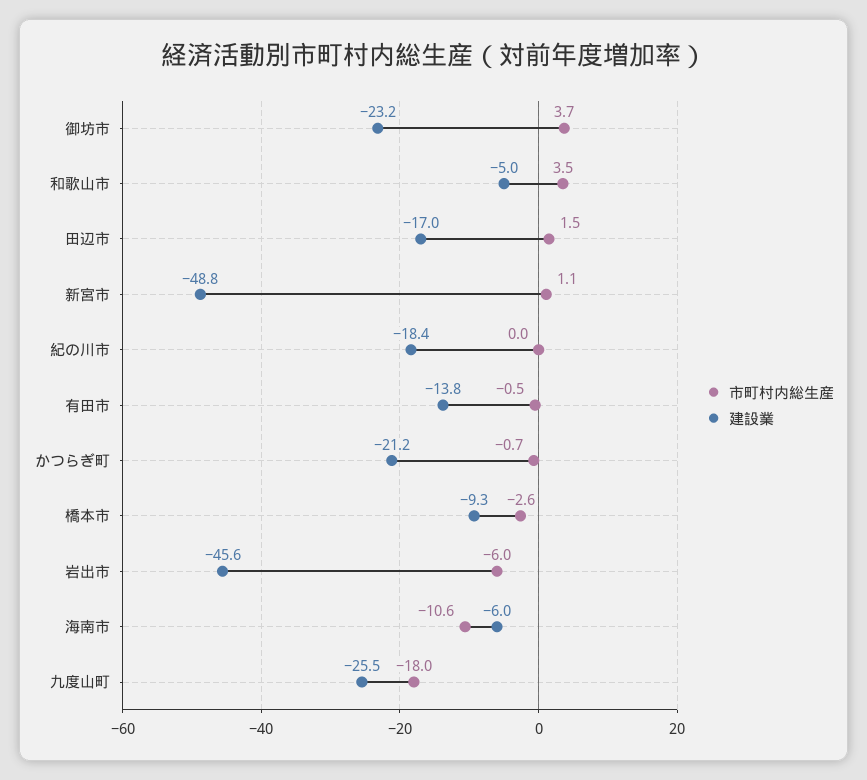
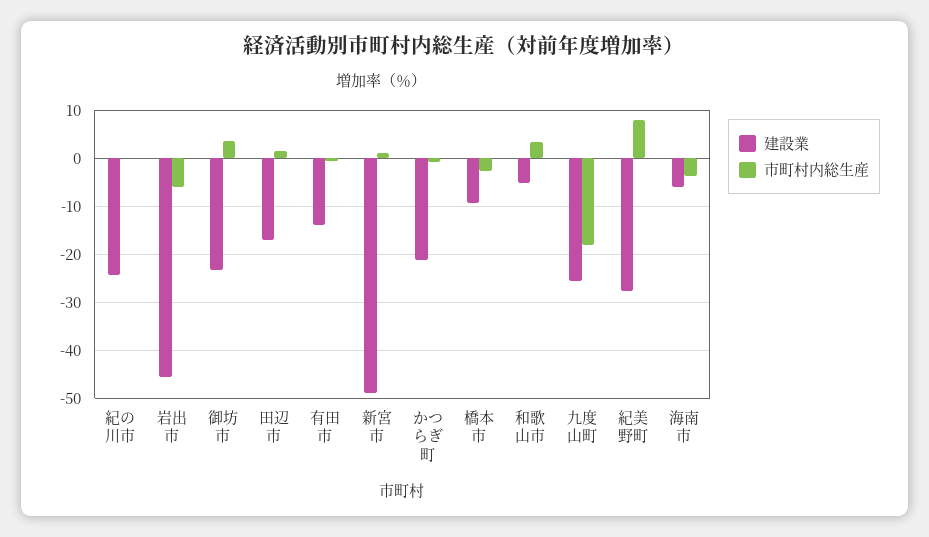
  {
    "市町村内総生産": {
      "御坊市": 3.7,
      "和歌山市": 3.5,
      "田辺市": 1.5,
      "新宮市": 1.1,
      "紀の川市": 0,
      "有田市": -0.5,
      "かつらぎ町": -0.7,
      "橋本市": -2.6,
      "岩出市": -6,
-     "海南市": -10.6,
+     "海南市": -4,
-     "九度山町": -18
+     "九度山町": -18,
+     "紀美野町": 8
    },
    "建設業": {
      "御坊市": -23.2,
      "和歌山市": -5,
      "田辺市": -17,
      "新宮市": -48.8,
-     "紀の川市": -18.4,
+     "紀の川市": -24,
      "有田市": -13.8,
      "かつらぎ町": -21.2,
      "橋本市": -9.3,
      "岩出市": -45.6,
      "海南市": -6,
-     "九度山町": -25.5
+     "九度山町": -25.5,
+     "紀美野町": -28
    }
  }

